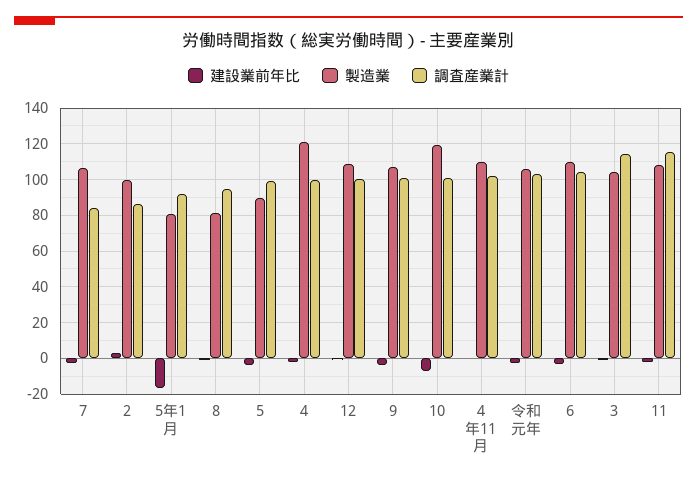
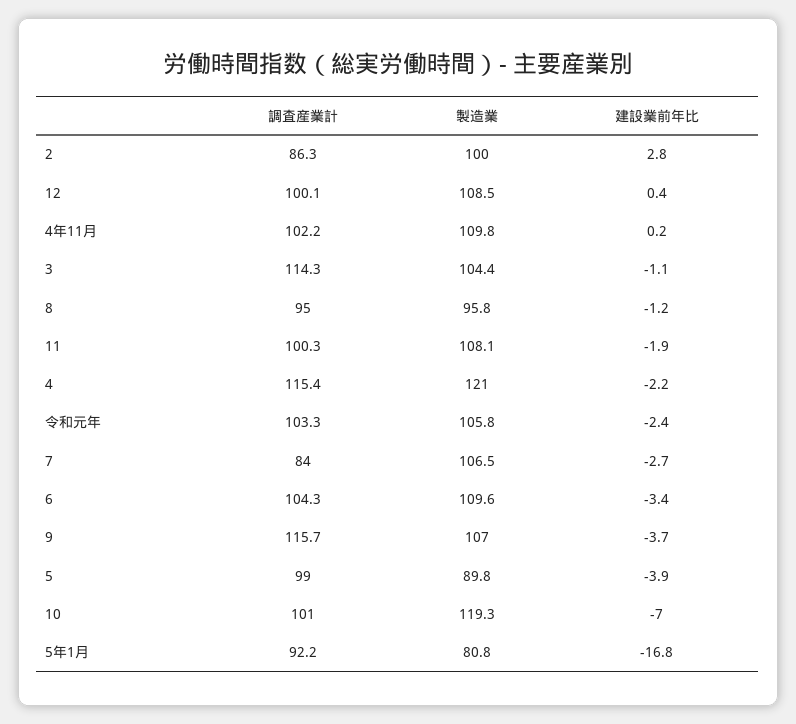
  {
    "建設業前年比": {
      "7": -2.7,
      "2": 2.8,
      "5年1月": -16.8,
      "8": -1.2,
      "5": -3.9,
      "4": -2.2,
      "12": 0.4,
      "9": -3.7,
      "10": -7,
      "4年11月": 0.2,
      "令和元年": -2.4,
      "6": -3.4,
      "3": -1.1,
      "11": -1.9
    },
    "製造業": {
      "7": 106.5,
      "2": 100,
      "5年1月": 80.8,
-     "8": 80,
+     "8": 95.8,
      "5": 89.8,
      "4": 121,
      "12": 108.5,
      "9": 107,
      "10": 119.3,
      "4年11月": 109.8,
      "令和元年": 105.8,
      "6": 109.6,
      "3": 104.4,
      "11": 108.1
    },
    "調査産業計": {
      "7": 84,
      "2": 86.3,
      "5年1月": 92.2,
      "8": 95,
      "5": 99,
-     "4": 100,
+     "4": 115.4,
      "12": 100.1,
-     "9": 100,
+     "9": 115.7,
      "10": 101,
      "4年11月": 102.2,
      "令和元年": 103.3,
      "6": 104.3,
      "3": 114.3,
-     "11": 115
+     "11": 100.3
    }
  }

